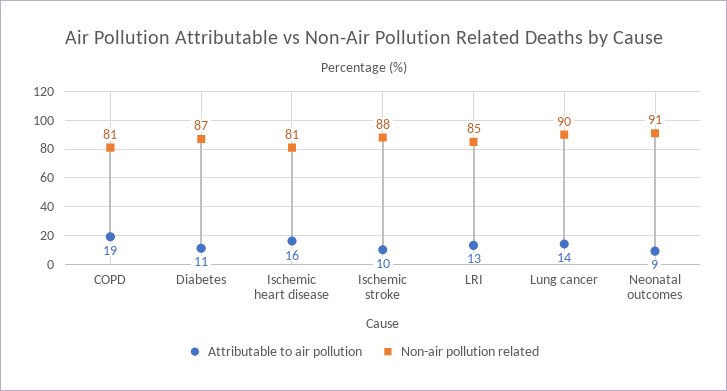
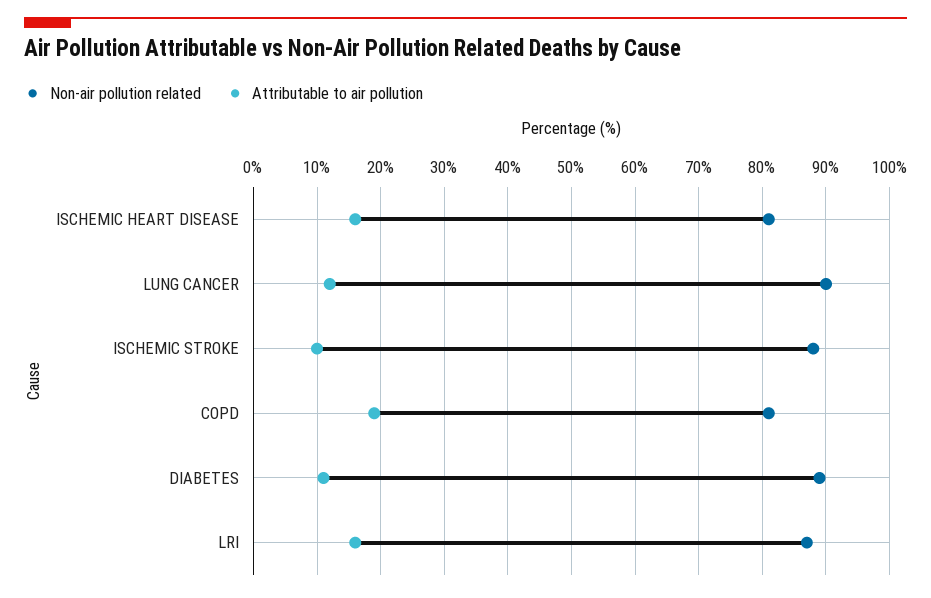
  {
    "Attributable to air pollution": {
      "COPD": 19,
      "Diabetes": 11,
      "Ischemic heart disease": 16,
      "Ischemic stroke": 10,
-     "LRI": 13,
+     "LRI": 16,
-     "Lung cancer": 14,
+     "Lung cancer": 12
-     "Neonatal outcomes": 9
    },
    "Non-air pollution related": {
      "COPD": 81,
-     "Diabetes": 87,
+     "Diabetes": 89,
      "Ischemic heart disease": 81,
      "Ischemic stroke": 88,
-     "LRI": 85,
+     "LRI": 87,
-     "Lung cancer": 90,
+     "Lung cancer": 90
-     "Neonatal outcomes": 91
    }
  }

